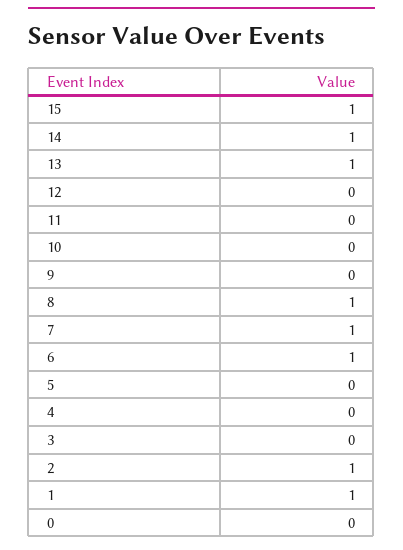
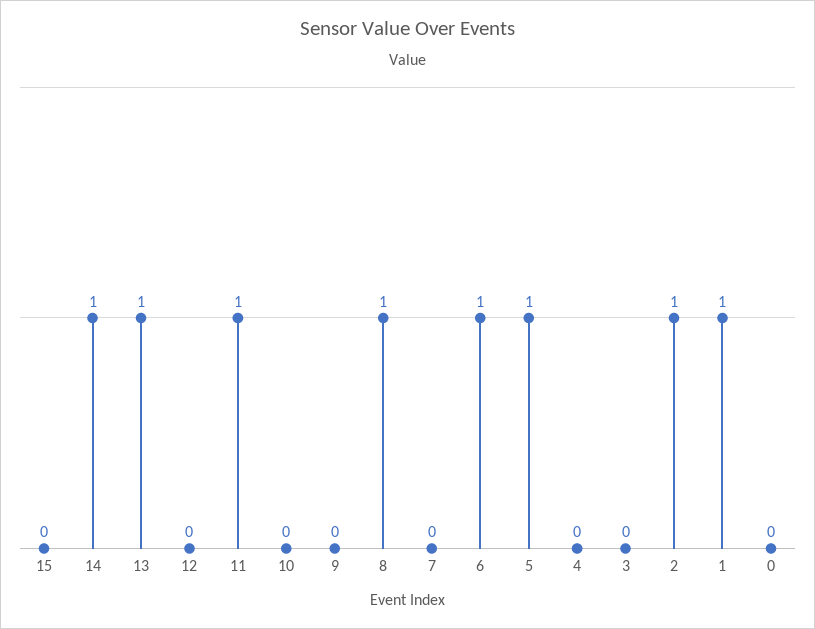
  {
-   "15": 1,
+   "15": 0,
    "14": 1,
    "13": 1,
    "12": 0,
-   "11": 0,
+   "11": 1,
    "10": 0,
    "9": 0,
    "8": 1,
-   "7": 1,
+   "7": 0,
    "6": 1,
-   "5": 0,
+   "5": 1,
    "4": 0,
    "3": 0,
    "2": 1,
    "1": 1,
    "0": 0
  }

